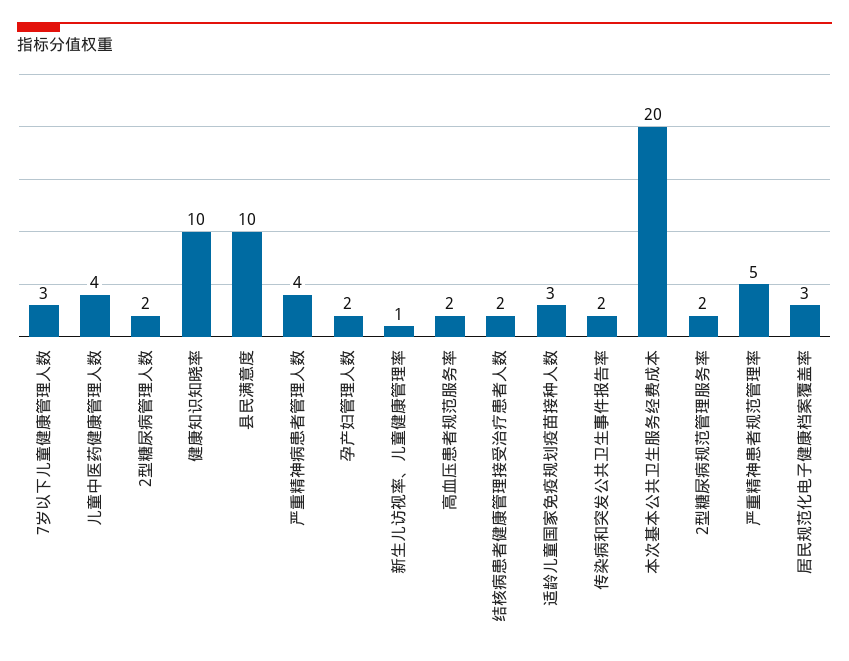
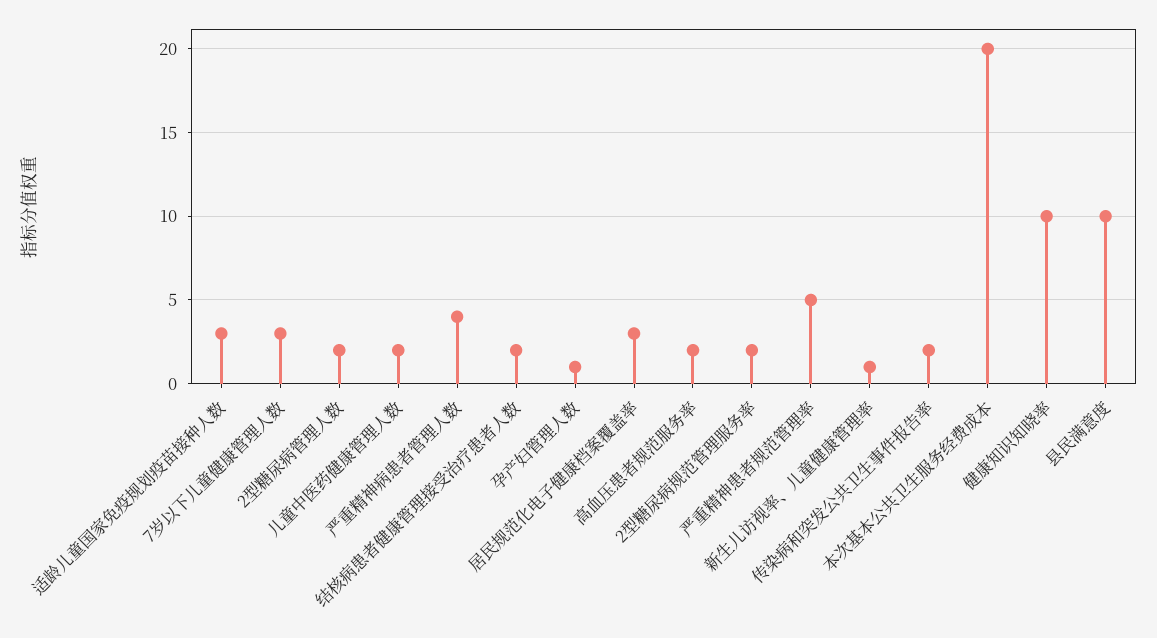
  {
    "7岁以下儿童健康管理人数": 3,
-   "儿童中医药健康管理人数": 4,
+   "儿童中医药健康管理人数": 2,
    "2型糖尿病管理人数": 2,
    "健康知识知晓率": 10,
    "县民满意度": 10,
    "严重精神病患者管理人数": 4,
-   "孕产妇管理人数": 2,
+   "孕产妇管理人数": 1,
    "新生儿访视率、儿童健康管理率": 1,
    "高血压患者规范服务率": 2,
    "结核病患者健康管理接受治疗患者人数": 2,
    "适龄儿童国家免疫规划疫苗接种人数": 3,
    "传染病和突发公共卫生事件报告率": 2,
    "本次基本公共卫生服务经费成本": 20,
    "2型糖尿病规范管理服务率": 2,
    "严重精神患者规范管理率": 5,
    "居民规范化电子健康档案覆盖率": 3
  }

